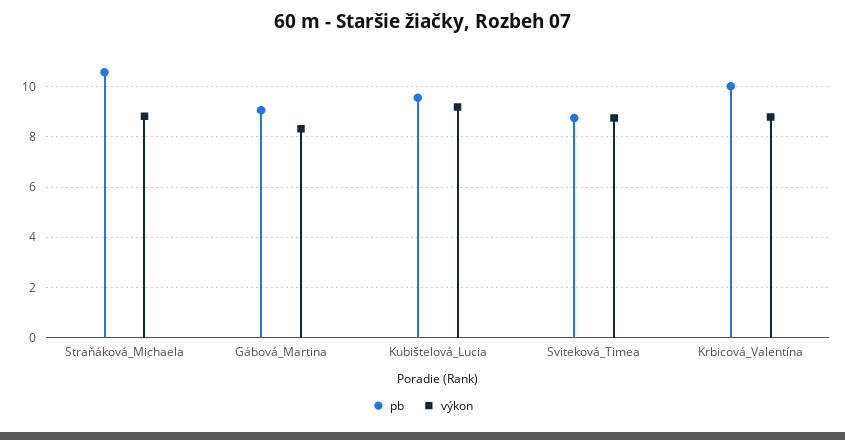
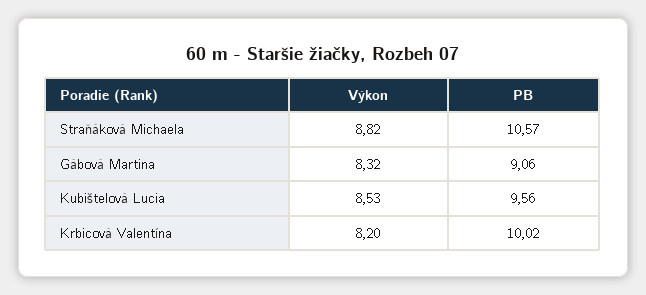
  {
    "pb": {
      "Straňáková_Michaela": 10.57,
      "Gábová_Martina": 9.06,
      "Kubištelová_Lucia": 9.56,
-     "Sviteková_Timea": 8.75,
      "Krbicová_Valentína": 10.02
    },
    "výkon": {
      "Straňáková_Michaela": 8.82,
      "Gábová_Martina": 8.32,
-     "Kubištelová_Lucia": 9.25,
+     "Kubištelová_Lucia": 8.53,
-     "Sviteková_Timea": 8.75,
-     "Krbicová_Valentína": 8.75
+     "Krbicová_Valentína": 8.2
    }
  }

